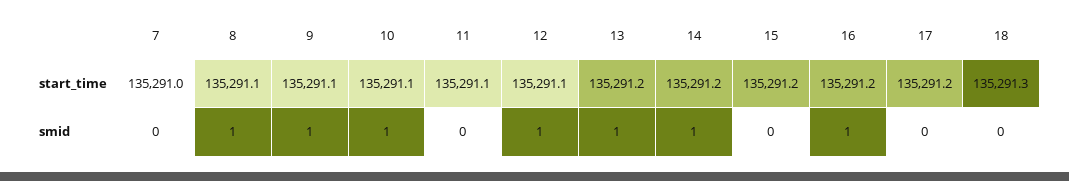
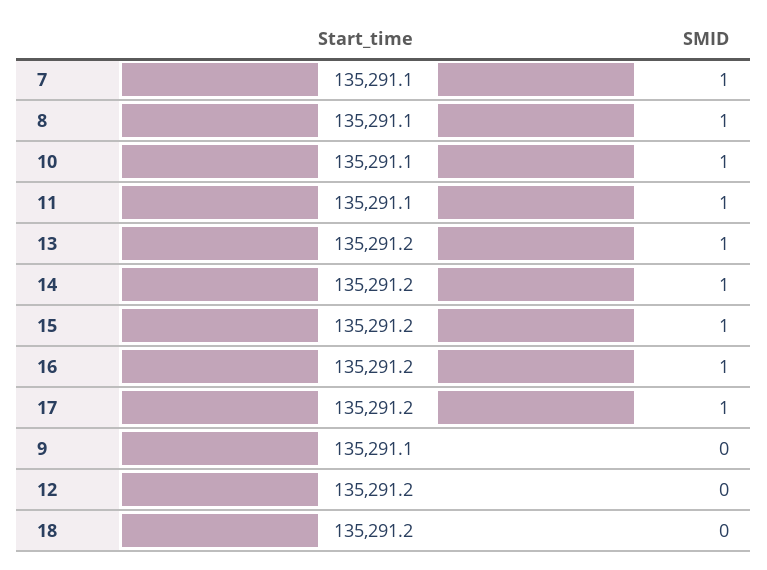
  {
    "7": {
-     "start_time": 135291,
+     "start_time": 135291.1,
-     "smid": 0
+     "smid": 1
    },
    "8": {
      "start_time": 135291.1,
      "smid": 1
    },
    "9": {
      "start_time": 135291.1,
-     "smid": 1
+     "smid": 0
    },
    "10": {
      "start_time": 135291.1,
      "smid": 1
    },
    "11": {
      "start_time": 135291.1,
-     "smid": 0
+     "smid": 1
    },
    "12": {
-     "start_time": 135291.1,
+     "start_time": 135291.2,
-     "smid": 1
+     "smid": 0
    },
    "13": {
      "start_time": 135291.2,
      "smid": 1
    },
    "14": {
      "start_time": 135291.2,
      "smid": 1
    },
    "15": {
      "start_time": 135291.2,
-     "smid": 0
+     "smid": 1
    },
    "16": {
      "start_time": 135291.2,
      "smid": 1
    },
    "17": {
      "start_time": 135291.2,
-     "smid": 0
+     "smid": 1
    },
    "18": {
-     "start_time": 135291.3,
+     "start_time": 135291.2,
      "smid": 0
    }
  }

